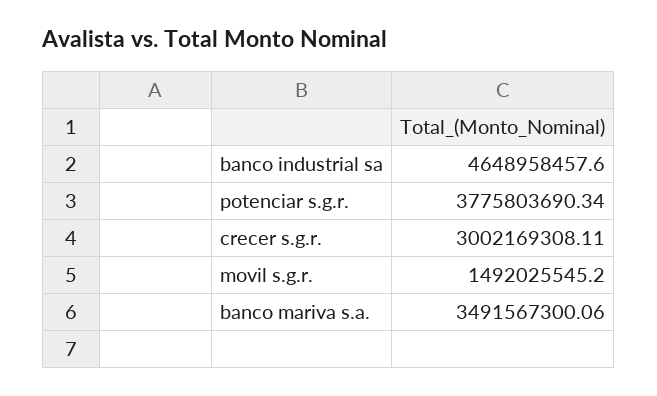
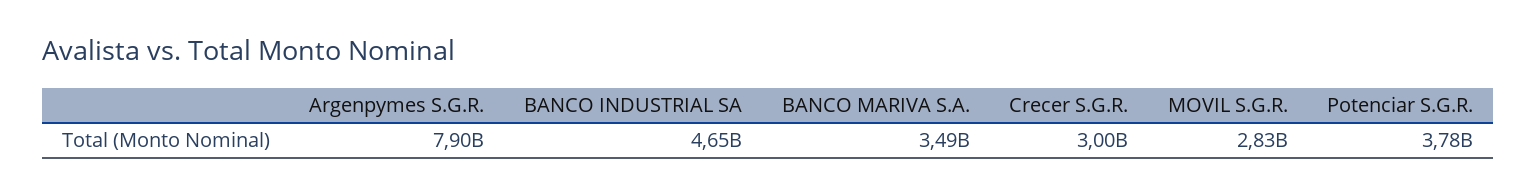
  {
    "banco industrial sa": 4648958457.6,
    "potenciar s.g.r.": 3775803690.34,
    "crecer s.g.r.": 3002169308.11,
-   "movil s.g.r.": 1492025545.2,
+   "movil s.g.r.": 2830000000,
-   "banco mariva s.a.": 3491567300.06
+   "banco mariva s.a.": 3491567300.06,
+   "Argenpymes S.G.R.": 7900000000
  }

